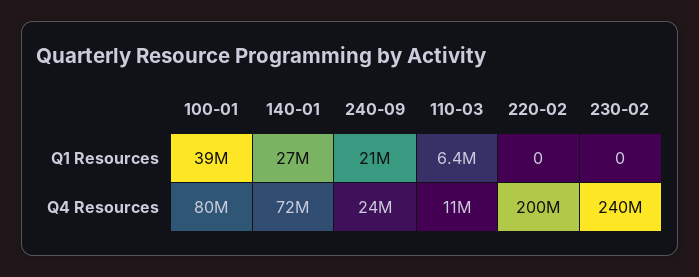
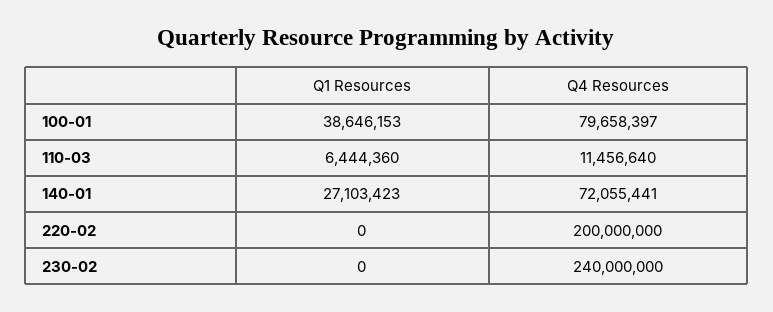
  {
    "100-01": {
      "Q1 Resources": 38646153,
      "Q4 Resources": 79658397
    },
    "140-01": {
      "Q1 Resources": 27103423,
      "Q4 Resources": 72055441
    },
-   "240-09": {
-     "Q1 Resources": 21000000,
-     "Q4 Resources": 24000000
-   },
    "110-03": {
      "Q1 Resources": 6444360,
      "Q4 Resources": 11456640
    },
    "220-02": {
      "Q1 Resources": 0,
      "Q4 Resources": 200000000
    },
    "230-02": {
      "Q1 Resources": 0,
      "Q4 Resources": 240000000
    }
  }

